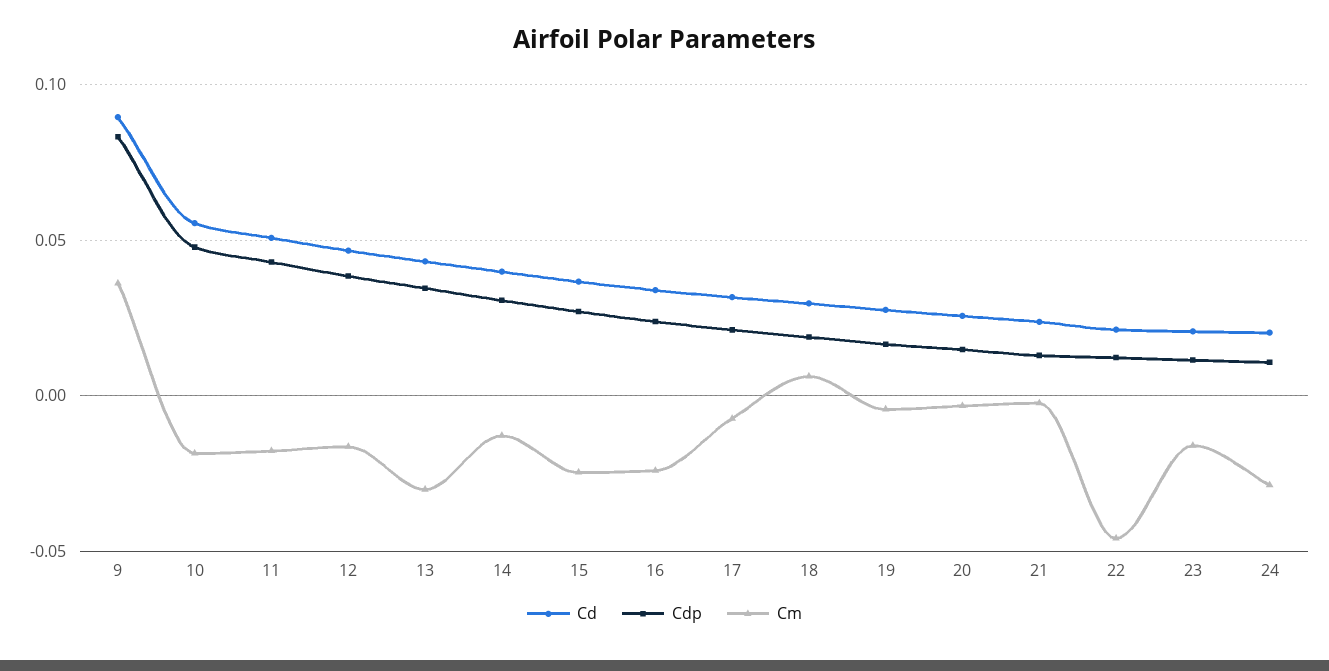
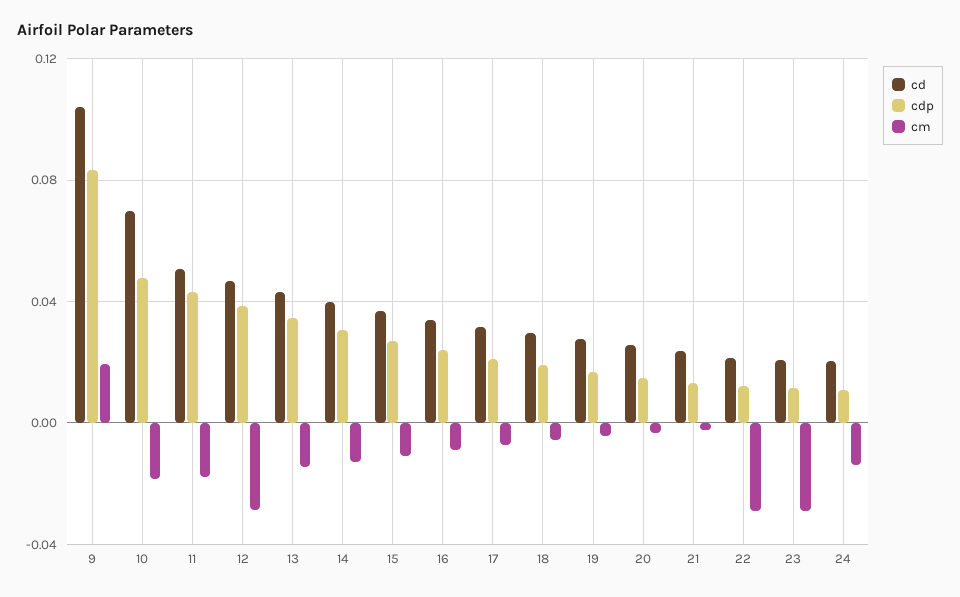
  {
    "Cd": {
-     "9": 0.09,
+     "9": 0.105,
-     "10": 0.055,
+     "10": 0.07,
      "11": 0.05,
      "12": 0.045,
      "13": 0.045,
      "14": 0.04,
      "15": 0.035,
      "16": 0.035,
      "17": 0.03,
      "18": 0.03,
      "19": 0.03,
      "20": 0.025,
      "21": 0.025,
      "22": 0.02,
      "23": 0.02,
      "24": 0.02
    },
    "Cdp": {
      "9": 0.085,
      "10": 0.05,
      "11": 0.045,
      "12": 0.04,
      "13": 0.035,
      "14": 0.03,
      "15": 0.025,
      "16": 0.025,
      "17": 0.02,
      "18": 0.02,
      "19": 0.015,
      "20": 0.015,
      "21": 0.015,
      "22": 0.01,
      "23": 0.01,
      "24": 0.01
    },
    "Cm": {
-     "9": 0.035,
+     "9": 0.02,
      "10": -0.02,
      "11": -0.02,
-     "12": -0.015,
+     "12": -0.03,
-     "13": -0.03,
+     "13": -0.015,
      "14": -0.015,
-     "15": -0.025,
+     "15": -0.01,
-     "16": -0.025,
+     "16": -0.01,
      "17": -0.005,
-     "18": 0.005,
+     "18": -0.005,
      "19": -0.005,
      "20": -0.005,
      "21": 0,
-     "22": -0.045,
+     "22": -0.03,
-     "23": -0.015,
+     "23": -0.03,
-     "24": -0.03
+     "24": -0.015
    }
  }

